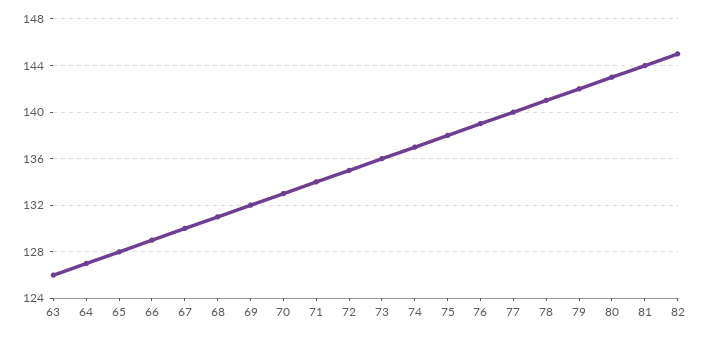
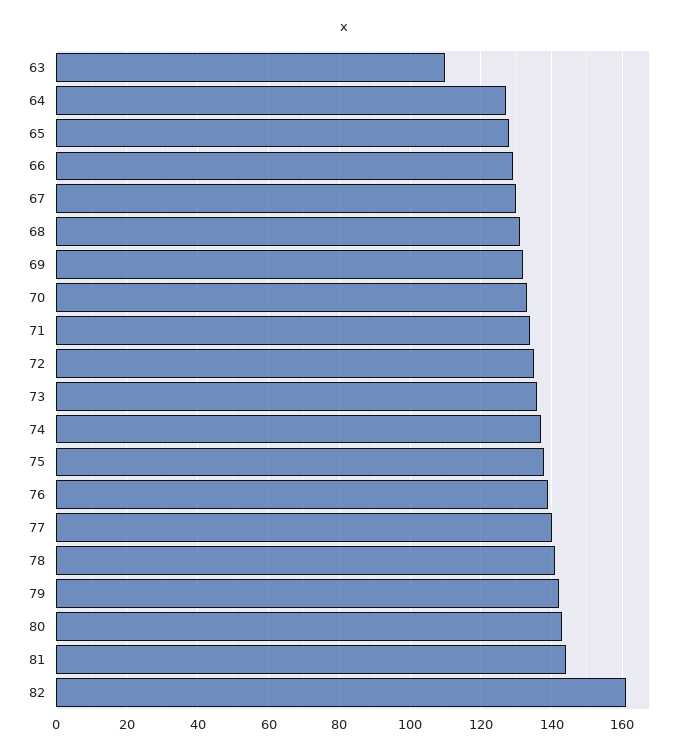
  {
-   "63": 126,
+   "63": 110,
    "64": 127,
    "65": 128,
    "66": 129,
    "67": 130,
    "68": 131,
    "69": 132,
    "70": 133,
    "71": 134,
    "72": 135,
    "73": 136,
    "74": 137,
    "75": 138,
    "76": 139,
    "77": 140,
    "78": 141,
    "79": 142,
    "80": 143,
    "81": 144,
-   "82": 145
+   "82": 160
  }

